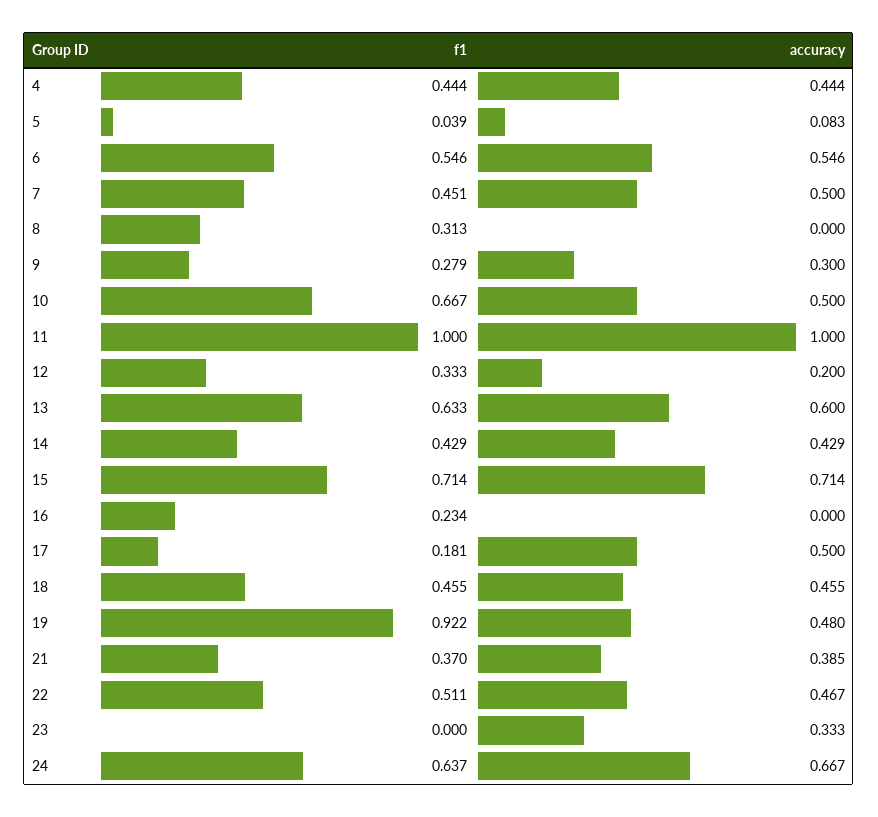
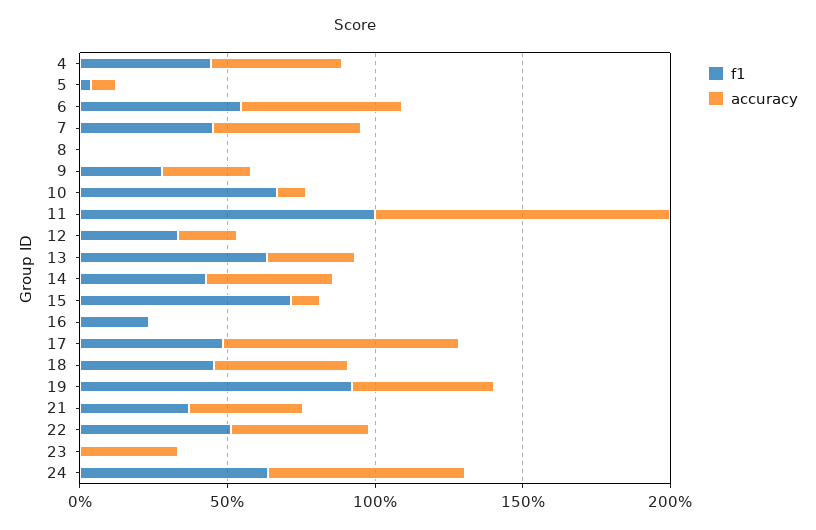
  {
    "f1": {
      "4": 0.444,
      "5": 0.039,
      "6": 0.546,
      "7": 0.451,
-     "8": 0.313,
+     "8": 0,
      "9": 0.279,
      "10": 0.667,
      "11": 1,
      "12": 0.333,
      "13": 0.633,
      "14": 0.429,
      "15": 0.714,
      "16": 0.234,
-     "17": 0.181,
+     "17": 0.5,
      "18": 0.455,
      "19": 0.922,
      "21": 0.37,
      "22": 0.511,
      "23": 0,
      "24": 0.637
    },
    "accuracy": {
      "4": 0.444,
      "5": 0.083,
      "6": 0.546,
      "7": 0.5,
      "8": 0,
      "9": 0.3,
-     "10": 0.5,
+     "10": 0.1,
      "11": 1,
      "12": 0.2,
-     "13": 0.6,
+     "13": 0.3,
      "14": 0.429,
-     "15": 0.714,
+     "15": 0.1,
      "16": 0,
-     "17": 0.5,
+     "17": 0.8,
      "18": 0.455,
      "19": 0.48,
      "21": 0.385,
      "22": 0.467,
      "23": 0.333,
      "24": 0.667
    }
  }

